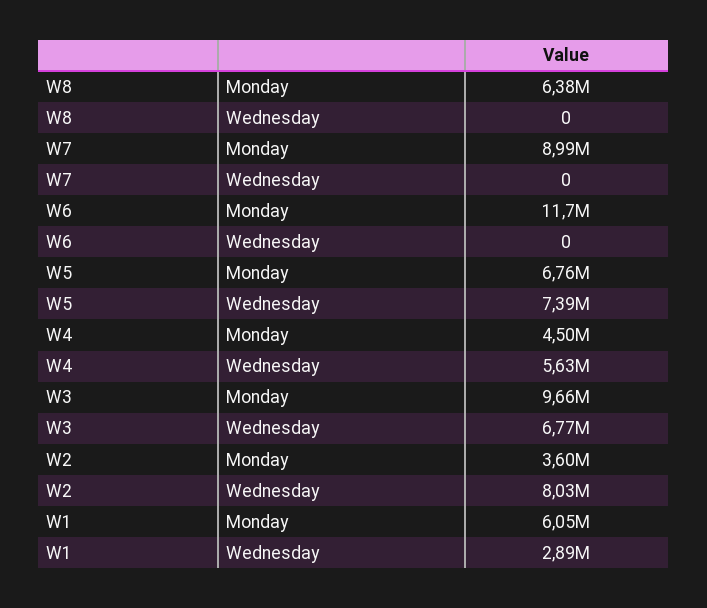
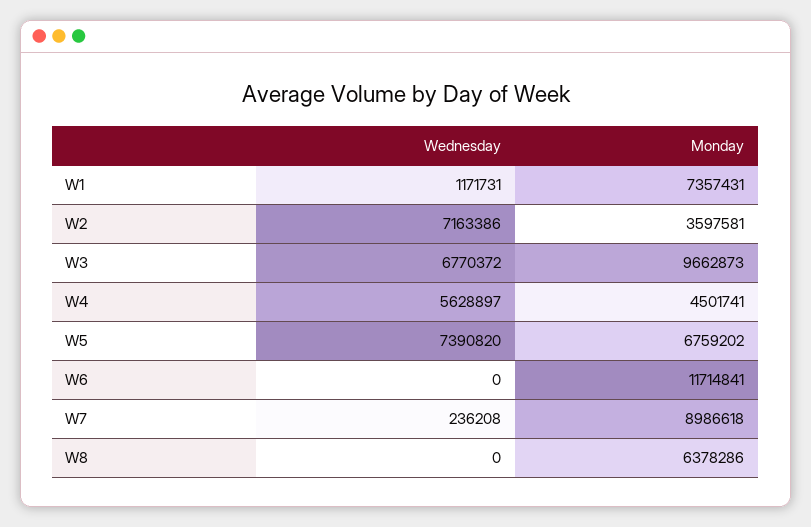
  {
    "W8": {
      "Monday": 6378286,
      "Wednesday": 0
    },
    "W7": {
      "Monday": 8986618,
-     "Wednesday": 0
+     "Wednesday": 236208
    },
    "W6": {
      "Monday": 11714841,
      "Wednesday": 0
    },
    "W5": {
      "Monday": 6759202,
      "Wednesday": 7390820
    },
    "W4": {
      "Monday": 4501741,
      "Wednesday": 5628897
    },
    "W3": {
      "Monday": 9662873,
      "Wednesday": 6770372
    },
    "W2": {
      "Monday": 3597581,
-     "Wednesday": 8030000
+     "Wednesday": 7163386
    },
    "W1": {
-     "Monday": 6050000,
+     "Monday": 7357431,
-     "Wednesday": 2890000
+     "Wednesday": 1171731
    }
  }

